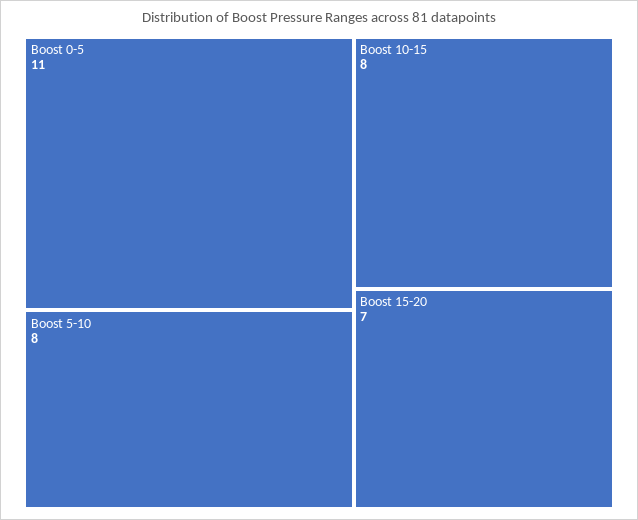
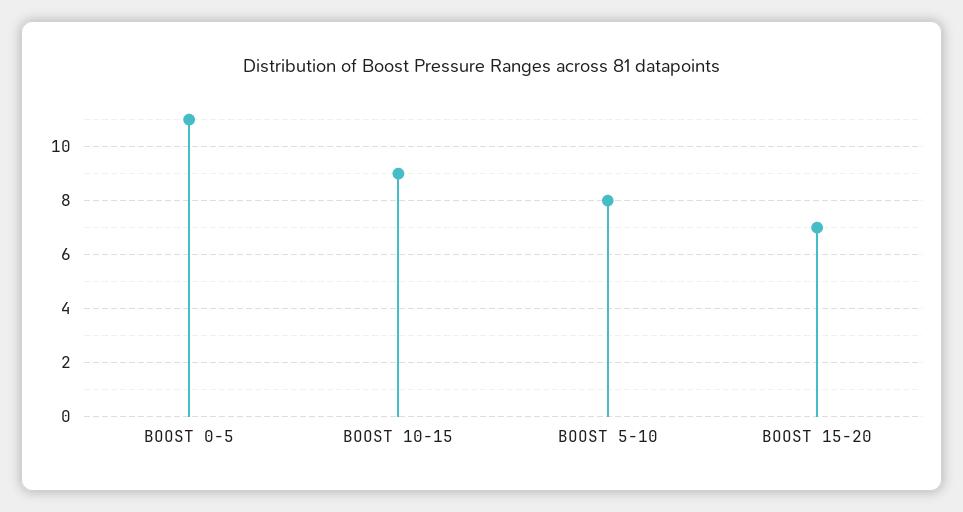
  {
    "Boost 0-5": 11,
    "Boost 5-10": 8,
-   "Boost 10-15": 8,
+   "Boost 10-15": 9,
    "Boost 15-20": 7
  }

